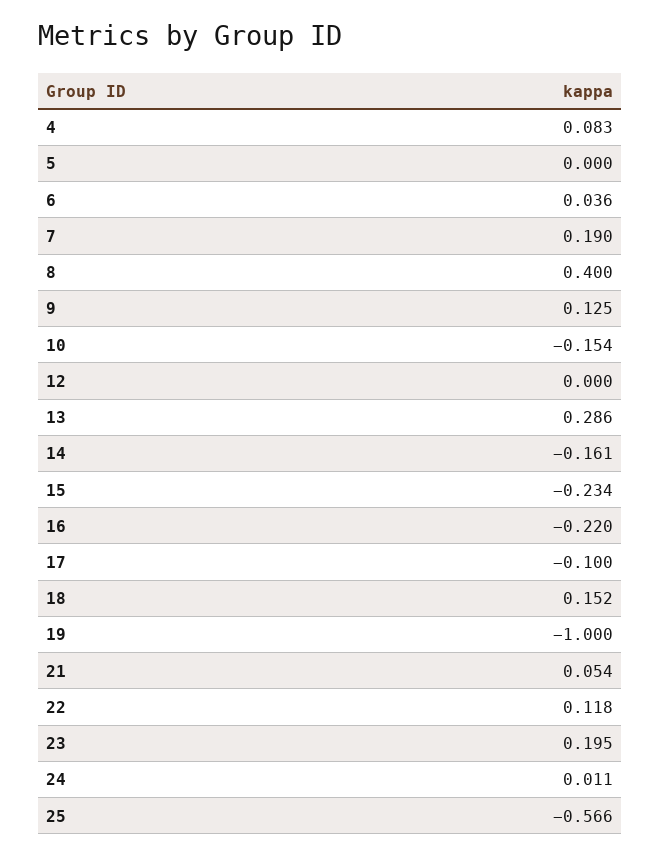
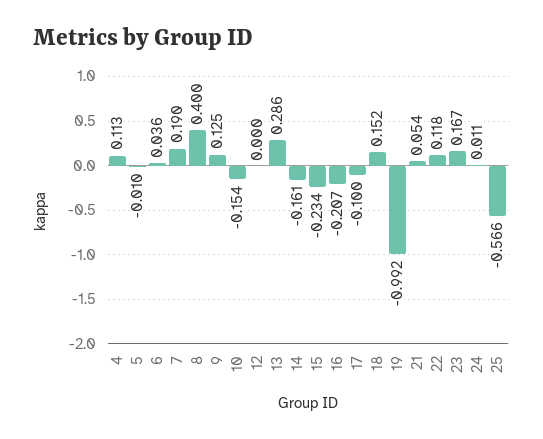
  {
-   "4": 0.083,
+   "4": 0.113,
-   "5": 0,
+   "5": -0.01,
    "6": 0.036,
    "7": 0.19,
    "8": 0.4,
    "9": 0.125,
    "10": -0.154,
    "12": 0,
    "13": 0.286,
    "14": -0.161,
    "15": -0.234,
-   "16": -0.22,
+   "16": -0.207,
    "17": -0.1,
    "18": 0.152,
-   "19": -1,
+   "19": -0.992,
    "21": 0.054,
    "22": 0.118,
-   "23": 0.195,
+   "23": 0.167,
    "24": 0.011,
    "25": -0.566
  }

